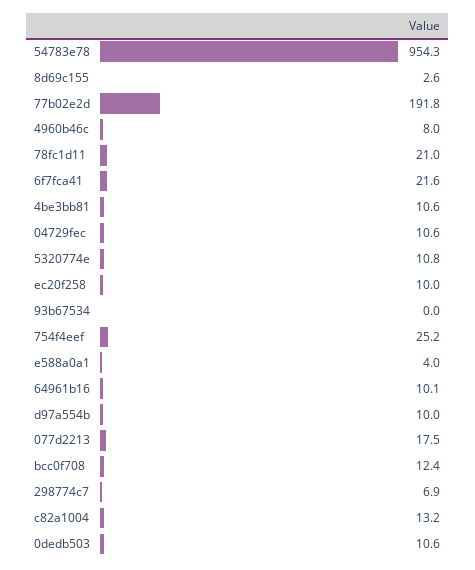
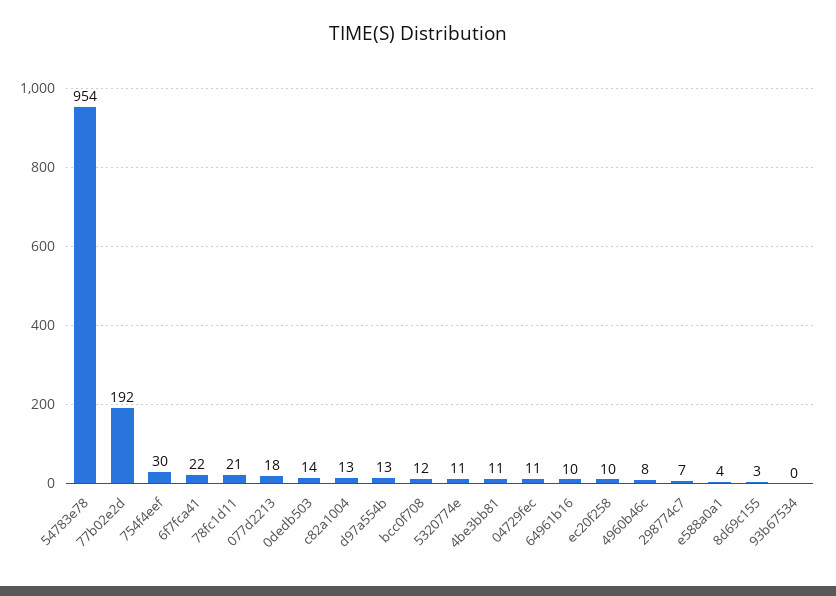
  {
    "54783e78": 954.3,
    "8d69c155": 2.6,
    "77b02e2d": 191.8,
    "4960b46c": 8,
    "78fc1d11": 21,
    "6f7fca41": 21.6,
    "4be3bb81": 10.6,
    "04729fec": 10.6,
    "5320774e": 10.8,
    "ec20f258": 10,
    "93b67534": 0,
-   "754f4eef": 25.2,
+   "754f4eef": 30,
    "e588a0a1": 4,
    "64961b16": 10.1,
-   "d97a554b": 10,
+   "d97a554b": 13,
    "077d2213": 17.5,
    "bcc0f708": 12.4,
    "298774c7": 6.9,
    "c82a1004": 13.2,
-   "0dedb503": 10.6
+   "0dedb503": 14
  }

